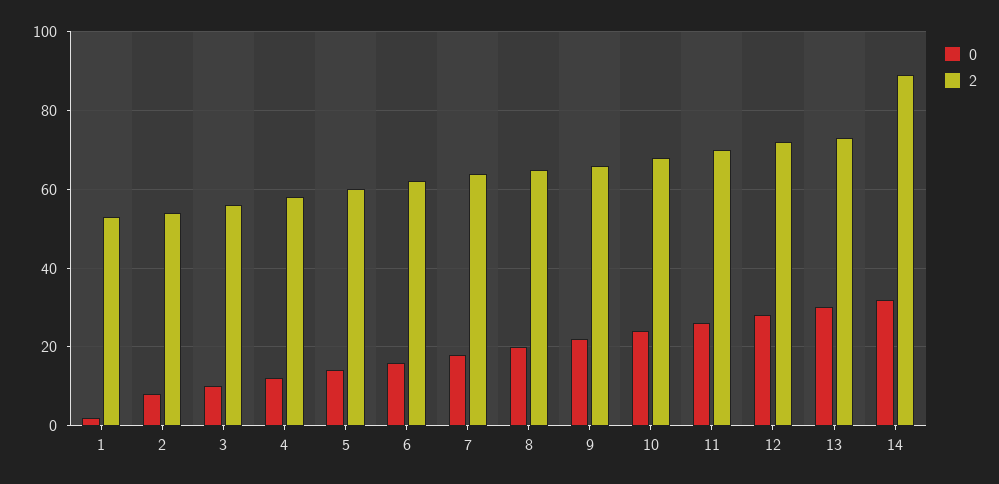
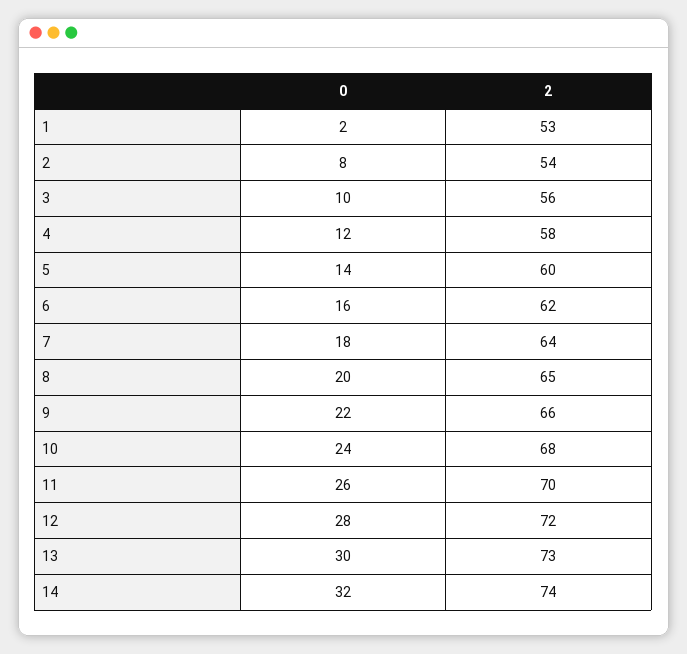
  {
    "0": {
      "1": 2,
      "2": 8,
      "3": 10,
      "4": 12,
      "5": 14,
      "6": 16,
      "7": 18,
      "8": 20,
      "9": 22,
      "10": 24,
      "11": 26,
      "12": 28,
      "13": 30,
      "14": 32
    },
    "2": {
      "1": 53,
      "2": 54,
      "3": 56,
      "4": 58,
      "5": 60,
      "6": 62,
      "7": 64,
      "8": 65,
      "9": 66,
      "10": 68,
      "11": 70,
      "12": 72,
      "13": 73,
-     "14": 90
+     "14": 74
    }
  }

